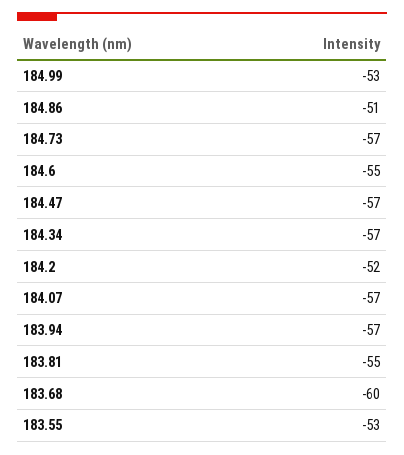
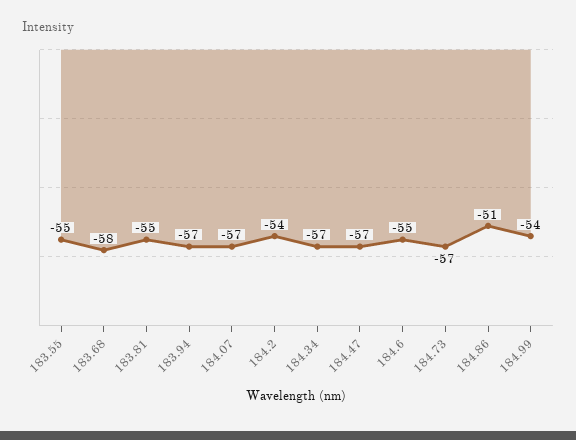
  {
-   "184.99": -53,
+   "184.99": -54,
    "184.86": -51,
    "184.73": -57,
    "184.6": -55,
    "184.47": -57,
    "184.34": -57,
-   "184.2": -52,
+   "184.2": -54,
    "184.07": -57,
    "183.94": -57,
    "183.81": -55,
-   "183.68": -60,
+   "183.68": -58,
-   "183.55": -53
+   "183.55": -55
  }

